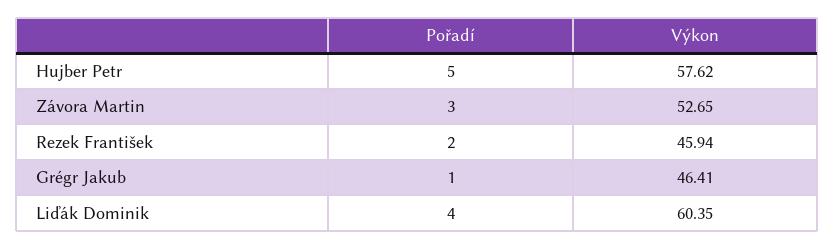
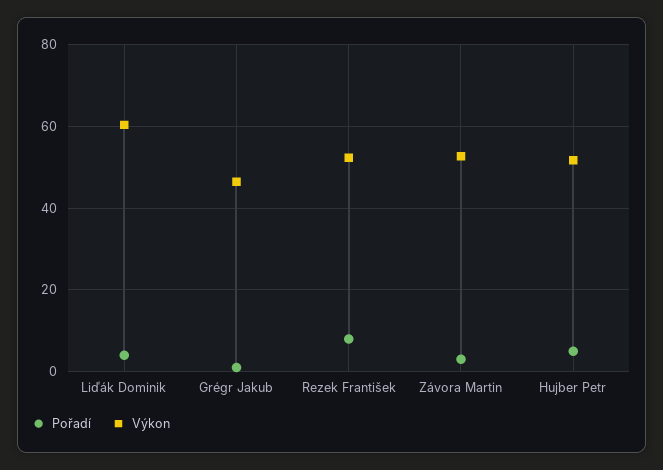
  {
    "Pořadí": {
      "Hujber Petr": 5,
      "Závora Martin": 3,
-     "Rezek František": 2,
+     "Rezek František": 8,
      "Grégr Jakub": 1,
      "Liďák Dominik": 4
    },
    "Výkon": {
-     "Hujber Petr": 57.62,
+     "Hujber Petr": 52,
      "Závora Martin": 52.65,
-     "Rezek František": 45.94,
+     "Rezek František": 52,
      "Grégr Jakub": 46.41,
      "Liďák Dominik": 60.35
    }
  }

